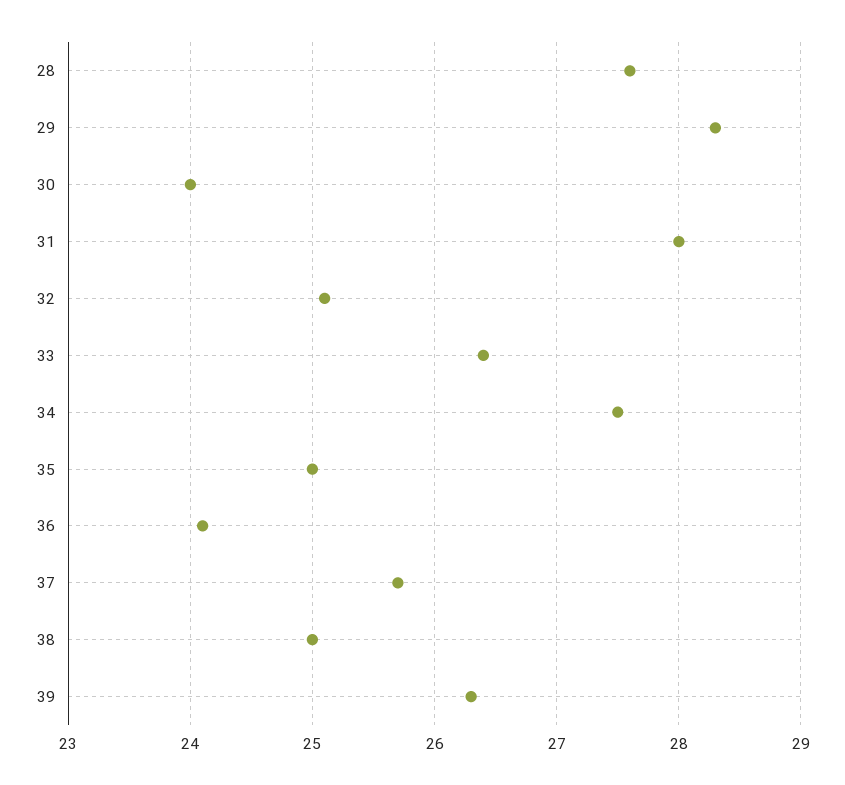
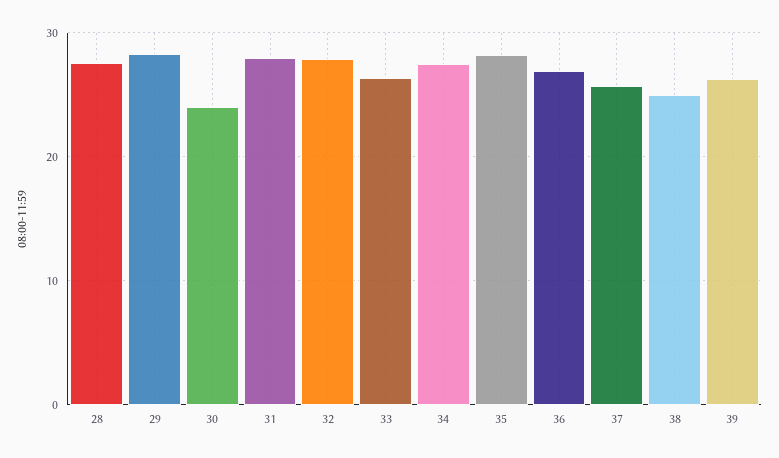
  {
    "28": 27.6,
    "29": 28.3,
    "30": 24,
    "31": 28,
-   "32": 25.1,
+   "32": 28,
    "33": 26.4,
    "34": 27.5,
-   "35": 25,
+   "35": 28,
-   "36": 24.1,
+   "36": 27,
    "37": 25.7,
    "38": 25,
    "39": 26.3
  }

